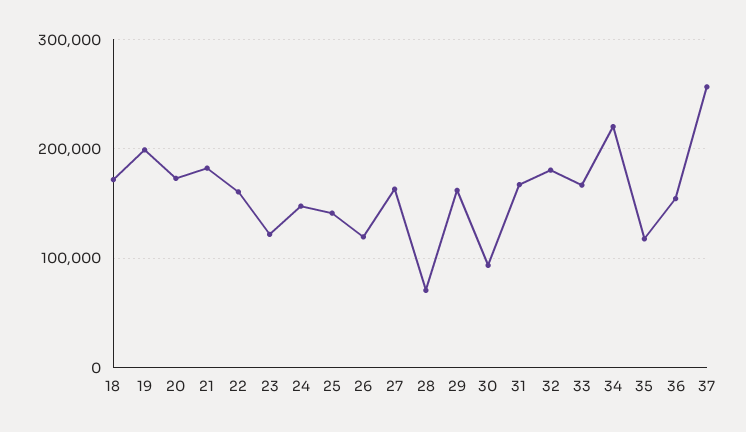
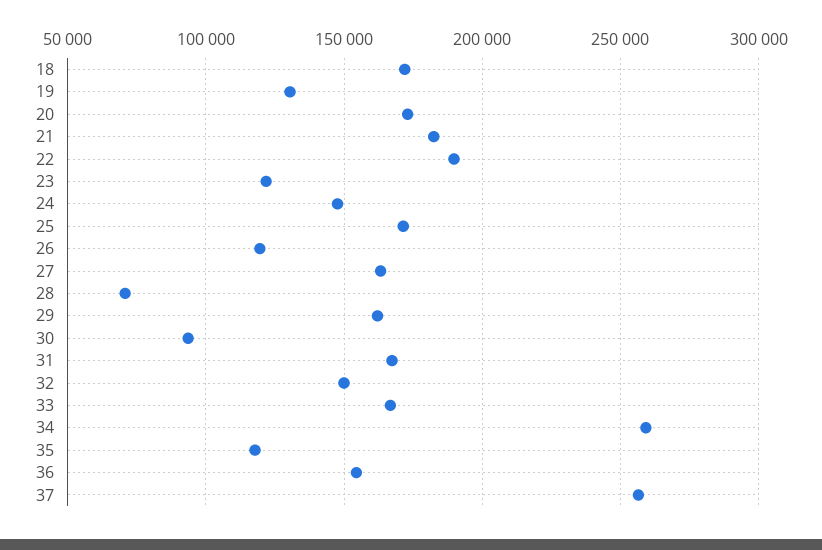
  {
    "18": 170000,
-   "19": 200000,
+   "19": 130000,
    "20": 175000,
    "21": 180000,
-   "22": 160000,
+   "22": 190000,
    "23": 120000,
    "24": 150000,
-   "25": 140000,
+   "25": 170000,
    "26": 120000,
    "27": 165000,
    "28": 70000,
    "29": 160000,
    "30": 95000,
    "31": 165000,
-   "32": 180000,
+   "32": 150000,
    "33": 165000,
-   "34": 220000,
+   "34": 260000,
    "35": 120000,
    "36": 155000,
    "37": 255000
  }

